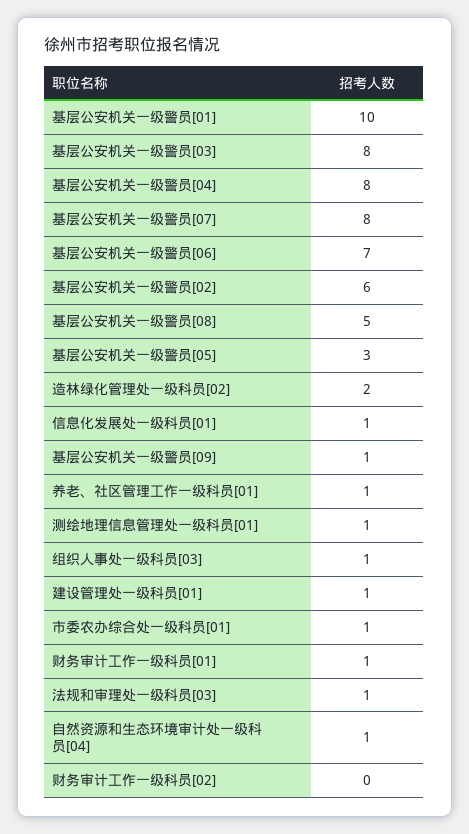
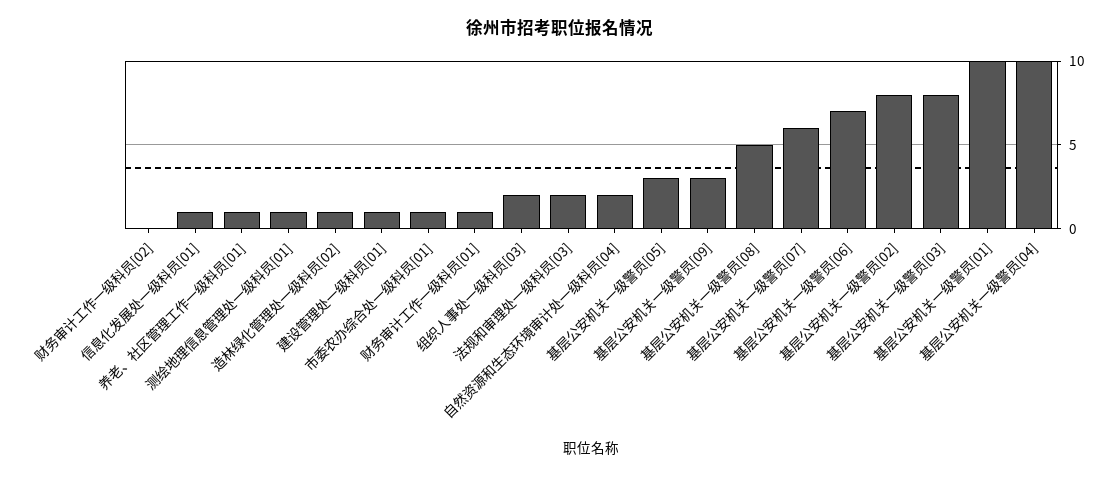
  {
    "基层公安机关一级警员[01]": 10,
    "基层公安机关一级警员[03]": 8,
-   "基层公安机关一级警员[04]": 8,
+   "基层公安机关一级警员[04]": 10,
-   "基层公安机关一级警员[07]": 8,
+   "基层公安机关一级警员[07]": 6,
    "基层公安机关一级警员[06]": 7,
-   "基层公安机关一级警员[02]": 6,
+   "基层公安机关一级警员[02]": 8,
    "基层公安机关一级警员[08]": 5,
    "基层公安机关一级警员[05]": 3,
-   "造林绿化管理处一级科员[02]": 2,
+   "造林绿化管理处一级科员[02]": 1,
    "信息化发展处一级科员[01]": 1,
-   "基层公安机关一级警员[09]": 1,
+   "基层公安机关一级警员[09]": 3,
    "养老、社区管理工作一级科员[01]": 1,
    "测绘地理信息管理处一级科员[01]": 1,
-   "组织人事处一级科员[03]": 1,
+   "组织人事处一级科员[03]": 2,
    "建设管理处一级科员[01]": 1,
    "市委农办综合处一级科员[01]": 1,
    "财务审计工作一级科员[01]": 1,
-   "法规和审理处一级科员[03]": 1,
+   "法规和审理处一级科员[03]": 2,
-   "自然资源和生态环境审计处一级科员[04]": 1,
+   "自然资源和生态环境审计处一级科员[04]": 2,
    "财务审计工作一级科员[02]": 0
  }

